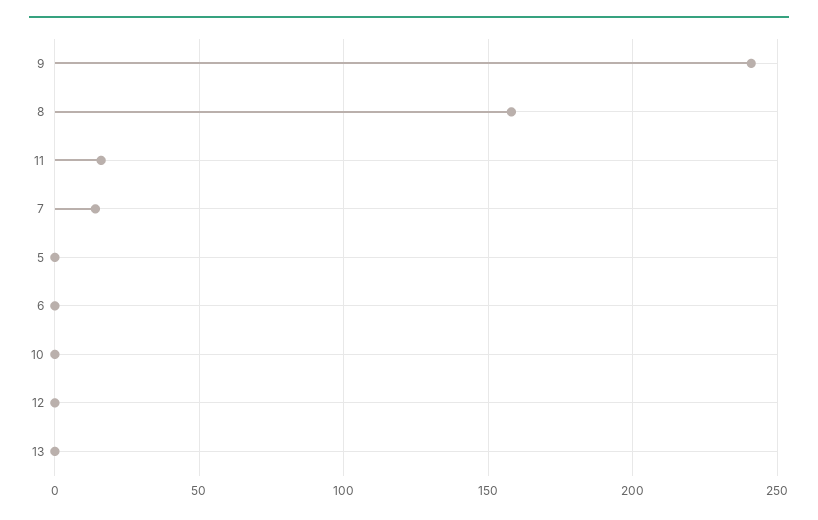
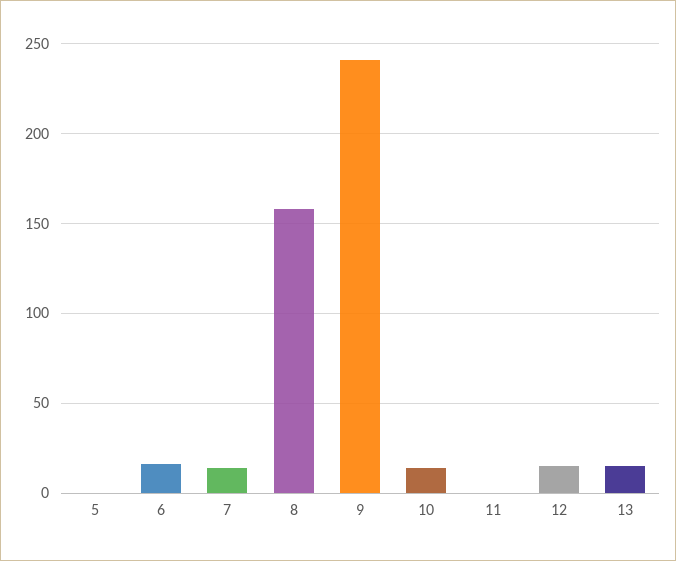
  {
    "9": 240,
    "8": 160,
-   "11": 15,
+   "11": 0,
    "7": 15,
    "5": 0,
-   "6": 0,
+   "6": 15,
-   "10": 0,
+   "10": 15,
-   "12": 0,
+   "12": 15,
-   "13": 0
+   "13": 15
  }

